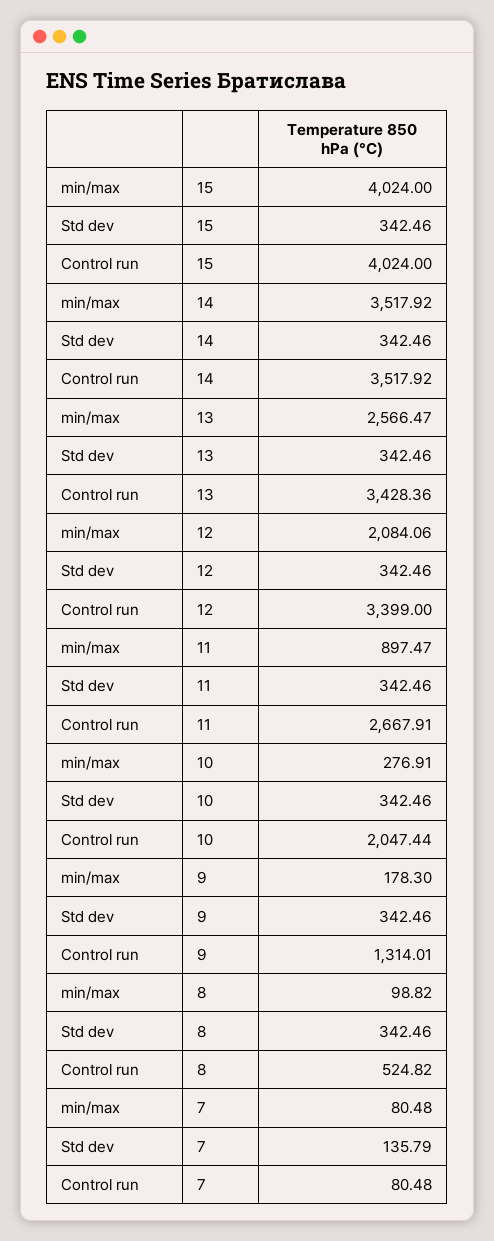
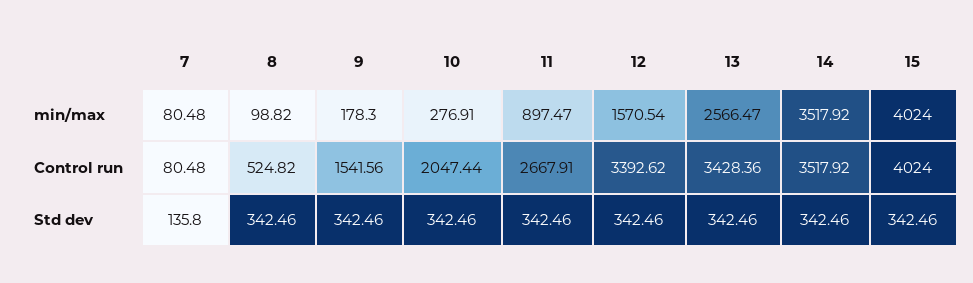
  {
    "min/max": {
      "15": 4024,
      "14": 3517.92,
      "13": 2566.47,
-     "12": 2084.06,
+     "12": 1570.54,
      "11": 897.47,
      "10": 276.91,
      "9": 178.3,
      "8": 98.82,
      "7": 80.48
    },
    "Std dev": {
      "15": 342.46,
      "14": 342.46,
      "13": 342.46,
      "12": 342.46,
      "11": 342.46,
      "10": 342.46,
      "9": 342.46,
      "8": 342.46,
-     "7": 135.79
+     "7": 135.8
    },
    "Control run": {
      "15": 4024,
      "14": 3517.92,
      "13": 3428.36,
-     "12": 3399,
+     "12": 3392.62,
      "11": 2667.91,
      "10": 2047.44,
-     "9": 1314.01,
+     "9": 1541.56,
      "8": 524.82,
      "7": 80.48
    }
  }

